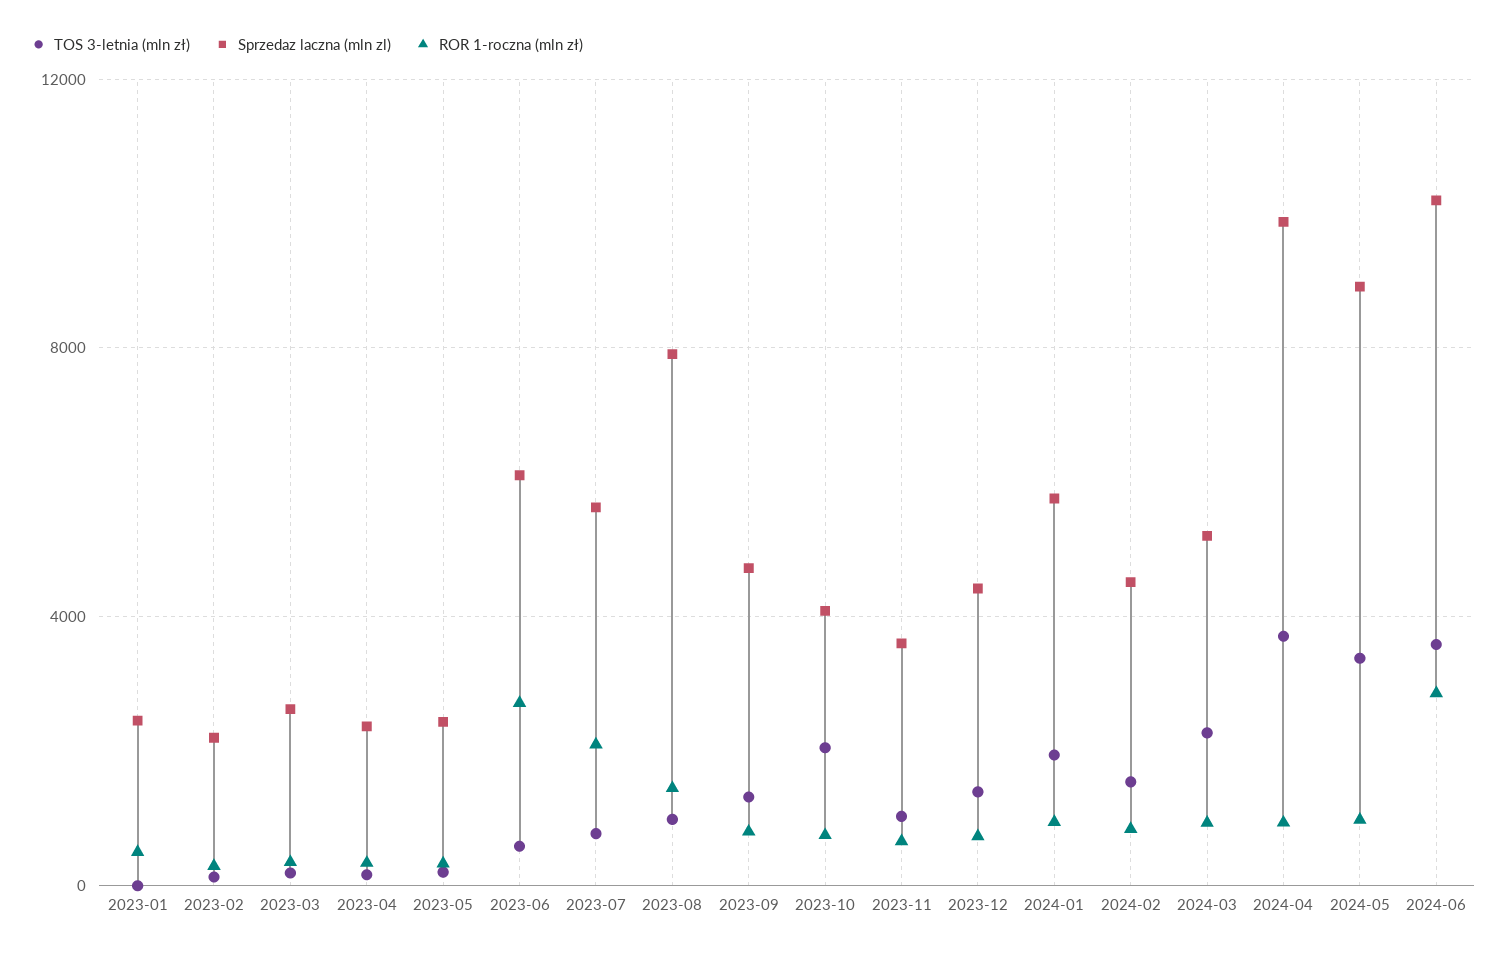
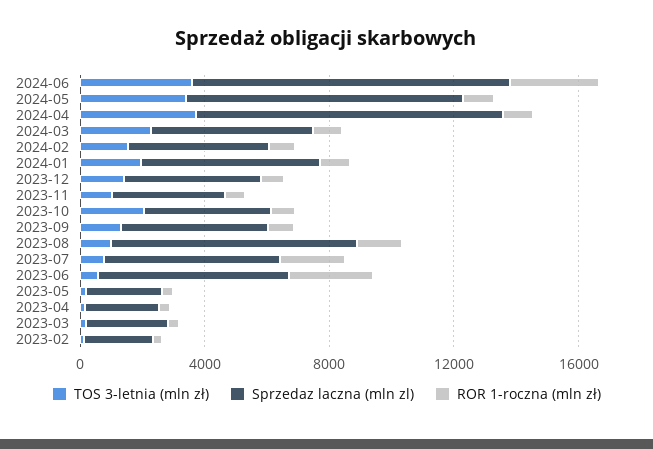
  {
    "TOS 3-letnia (mln zł)": {
-     "2023-01": 0,
      "2023-02": 0,
      "2023-03": 0,
      "2023-04": 0,
      "2023-05": 0,
      "2023-06": 500,
      "2023-07": 1000,
      "2023-08": 1000,
      "2023-09": 1500,
      "2023-10": 2000,
      "2023-11": 1000,
      "2023-12": 1500,
      "2024-01": 2000,
      "2024-02": 1500,
      "2024-03": 2500,
      "2024-04": 3500,
      "2024-05": 3500,
      "2024-06": 3500
    },
    "Sprzedaz laczna (mln zl)": {
-     "2023-01": 2500,
      "2023-02": 2000,
      "2023-03": 2500,
      "2023-04": 2500,
      "2023-05": 2500,
      "2023-06": 6000,
      "2023-07": 5500,
      "2023-08": 8000,
      "2023-09": 4500,
      "2023-10": 4000,
      "2023-11": 3500,
      "2023-12": 4500,
      "2024-01": 6000,
      "2024-02": 4500,
      "2024-03": 5000,
      "2024-04": 10000,
      "2024-05": 9000,
      "2024-06": 10000
    },
    "ROR 1-roczna (mln zł)": {
-     "2023-01": 500,
      "2023-02": 500,
      "2023-03": 500,
      "2023-04": 500,
      "2023-05": 500,
      "2023-06": 2500,
      "2023-07": 2000,
      "2023-08": 1500,
      "2023-09": 1000,
      "2023-10": 1000,
      "2023-11": 500,
      "2023-12": 500,
      "2024-01": 1000,
      "2024-02": 1000,
      "2024-03": 1000,
      "2024-04": 1000,
      "2024-05": 1000,
      "2024-06": 3000
    }
  }

